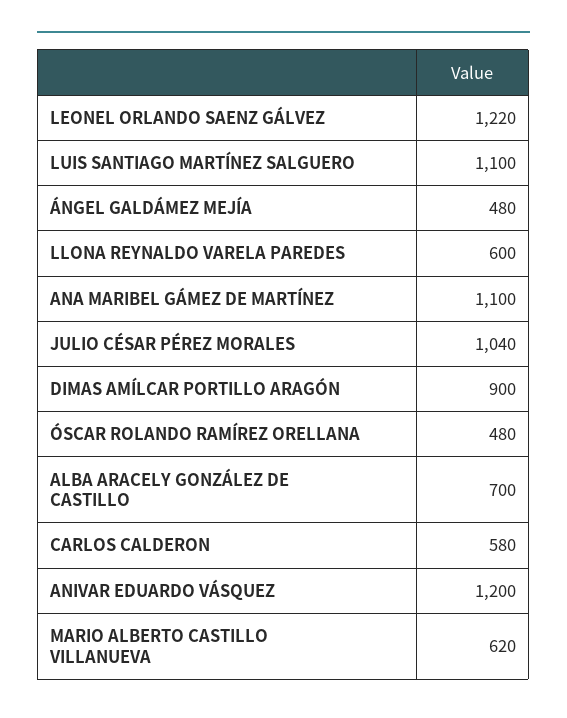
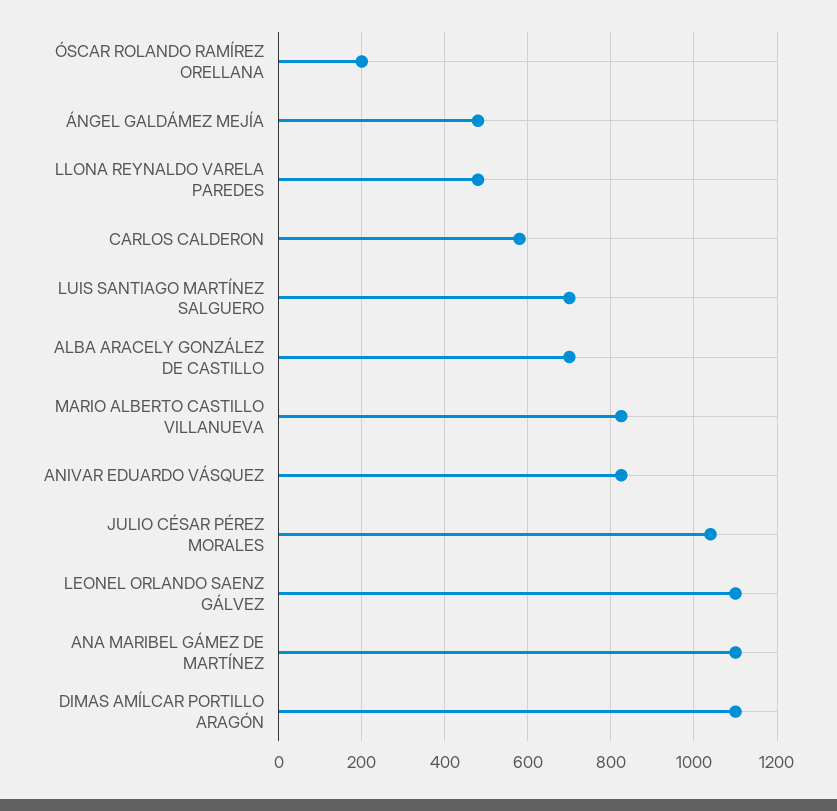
  {
-   "LEONEL ORLANDO SAENZ GÁLVEZ": 1220,
+   "LEONEL ORLANDO SAENZ GÁLVEZ": 1100,
-   "LUIS SANTIAGO MARTÍNEZ SALGUERO": 1100,
+   "LUIS SANTIAGO MARTÍNEZ SALGUERO": 700,
    "ÁNGEL GALDÁMEZ MEJÍA": 480,
-   "LLONA REYNALDO VARELA PAREDES": 600,
+   "LLONA REYNALDO VARELA PAREDES": 480,
    "ANA MARIBEL GÁMEZ DE MARTÍNEZ": 1100,
    "JULIO CÉSAR PÉREZ MORALES": 1040,
-   "DIMAS AMÍLCAR PORTILLO ARAGÓN": 900,
+   "DIMAS AMÍLCAR PORTILLO ARAGÓN": 1100,
-   "ÓSCAR ROLANDO RAMÍREZ ORELLANA": 480,
+   "ÓSCAR ROLANDO RAMÍREZ ORELLANA": 200,
    "ALBA ARACELY GONZÁLEZ DE CASTILLO": 700,
    "CARLOS CALDERON": 580,
-   "ANIVAR EDUARDO VÁSQUEZ": 1200,
+   "ANIVAR EDUARDO VÁSQUEZ": 820,
-   "MARIO ALBERTO CASTILLO VILLANUEVA": 620
+   "MARIO ALBERTO CASTILLO VILLANUEVA": 820
  }

